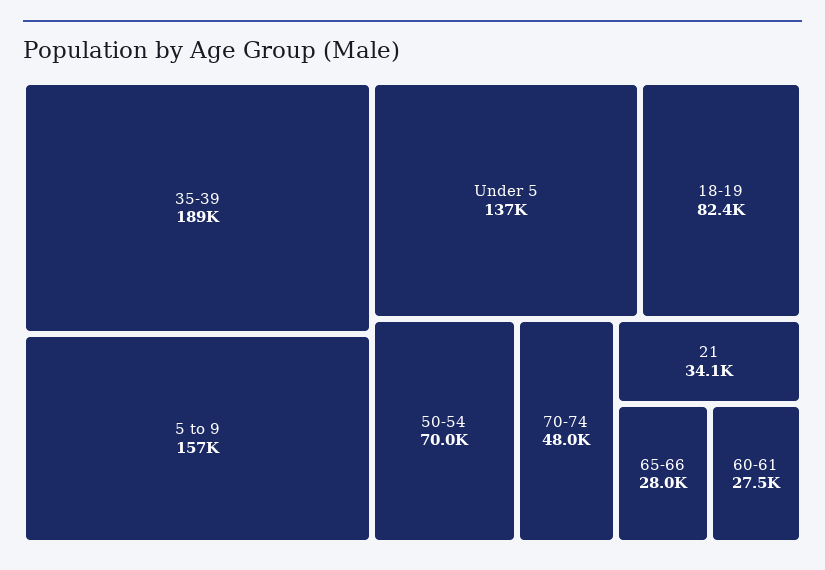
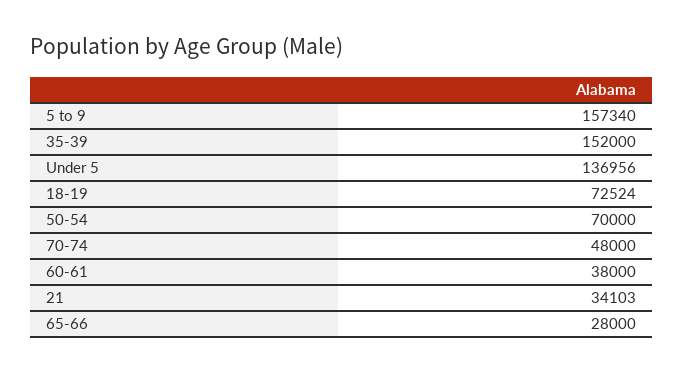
  {
-   "35-39": 189000,
+   "35-39": 152000,
    "5 to 9": 157340,
    "Under 5": 136956,
-   "18-19": 82400,
+   "18-19": 72524,
    "50-54": 70000,
    "70-74": 48000,
    "21": 34103,
    "65-66": 28000,
-   "60-61": 27500
+   "60-61": 38000
  }

